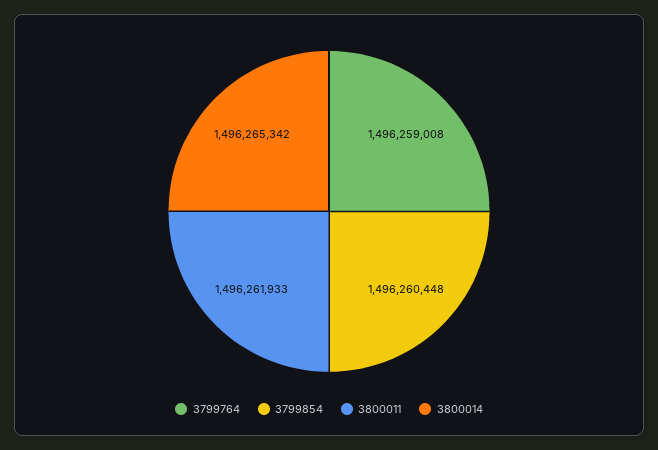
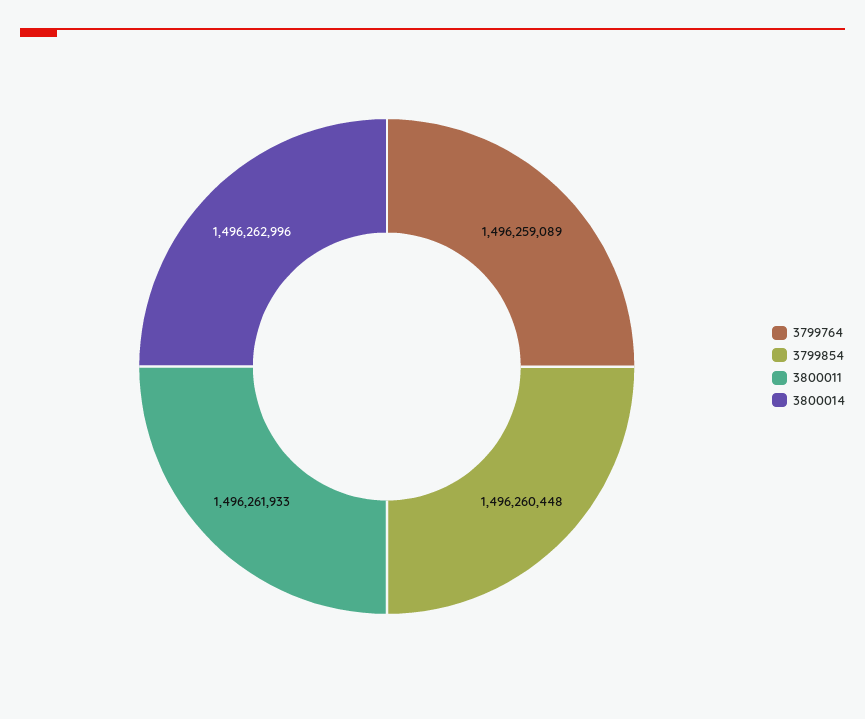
  {
-   "3799764": 1496259008,
+   "3799764": 1496259089,
    "3799854": 1496260448,
    "3800011": 1496261933,
-   "3800014": 1496265342
+   "3800014": 1496262996
  }

